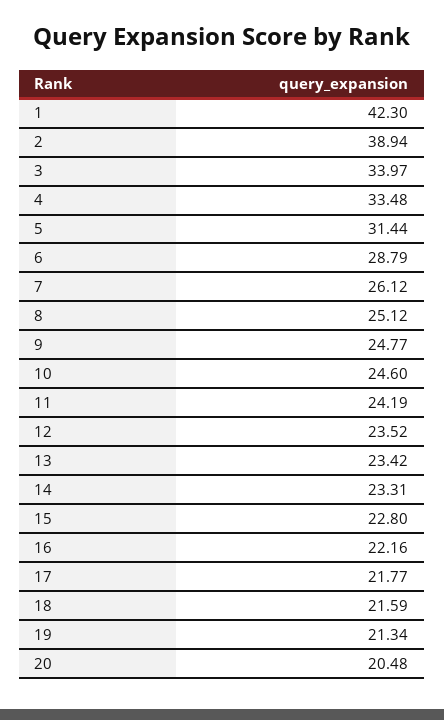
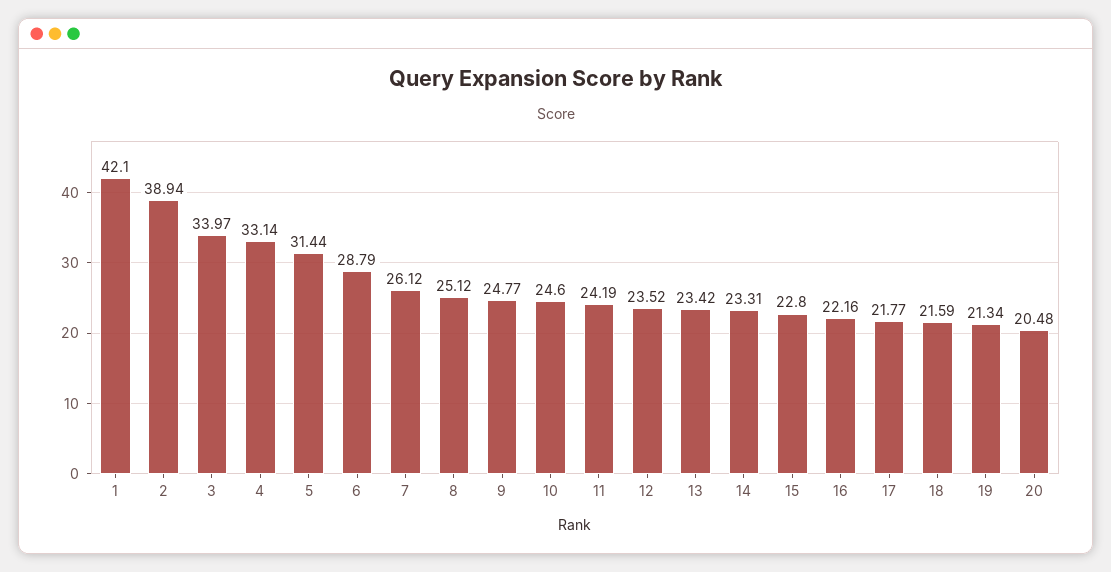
  {
-   "1": 42.3,
+   "1": 42.1,
    "2": 38.94,
    "3": 33.97,
-   "4": 33.48,
+   "4": 33.14,
    "5": 31.44,
    "6": 28.79,
    "7": 26.12,
    "8": 25.12,
    "9": 24.77,
    "10": 24.6,
    "11": 24.19,
    "12": 23.52,
    "13": 23.42,
    "14": 23.31,
    "15": 22.8,
    "16": 22.16,
    "17": 21.77,
    "18": 21.59,
    "19": 21.34,
    "20": 20.48
  }

